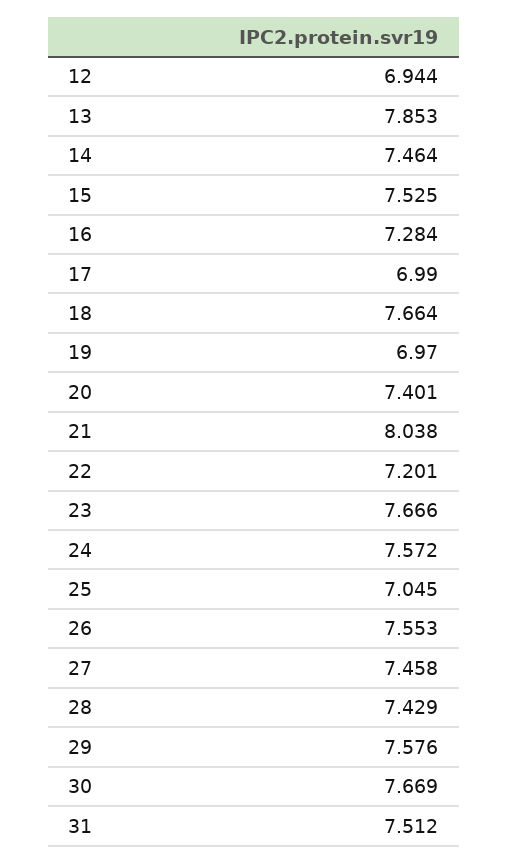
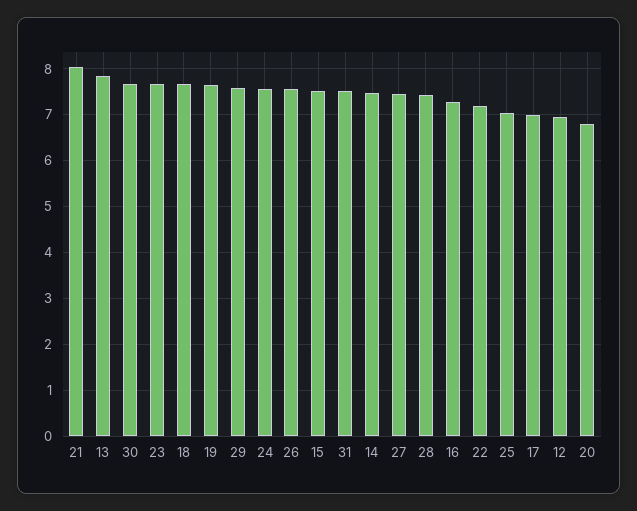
  {
    "12": 6.944,
    "13": 7.853,
    "14": 7.464,
    "15": 7.525,
    "16": 7.284,
    "17": 6.99,
    "18": 7.664,
-   "19": 6.97,
+   "19": 7.6,
-   "20": 7.401,
+   "20": 6.8,
    "21": 8.038,
    "22": 7.201,
    "23": 7.666,
    "24": 7.572,
    "25": 7.045,
    "26": 7.553,
    "27": 7.458,
    "28": 7.429,
    "29": 7.576,
    "30": 7.669,
    "31": 7.512
  }

